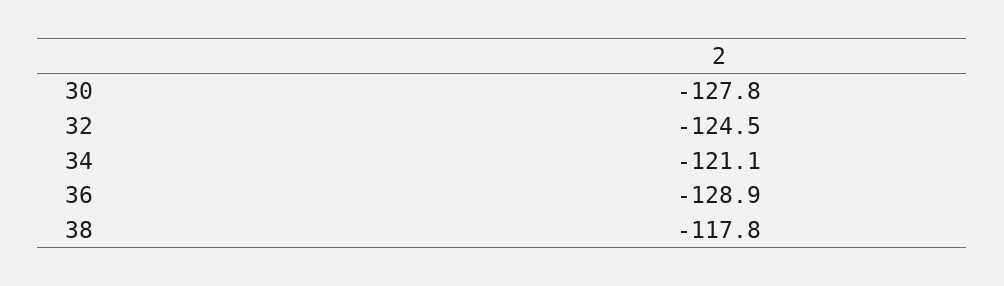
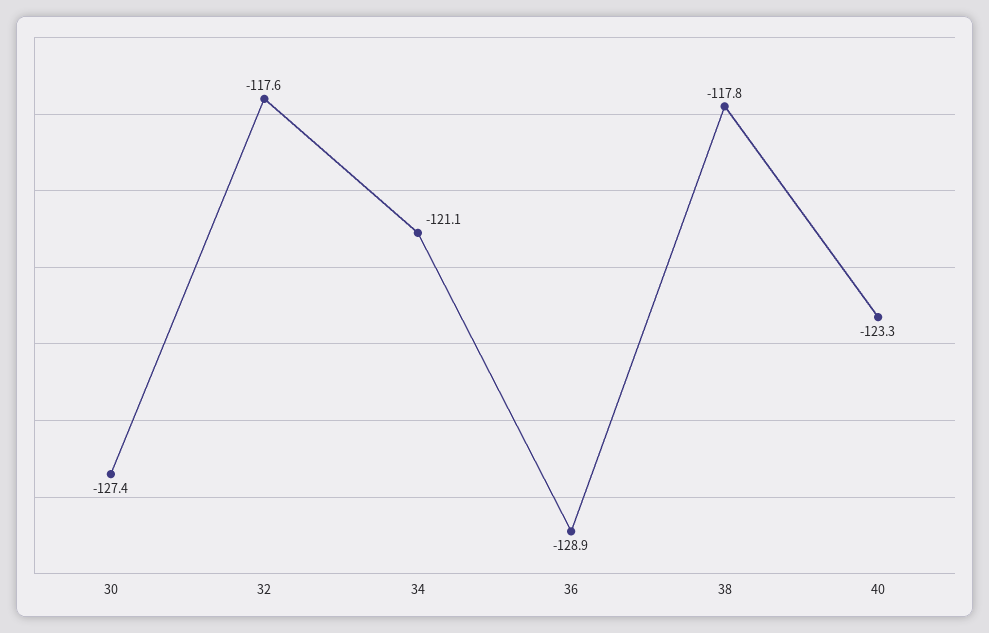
  {
-   "30": -127.8,
+   "30": -127.4,
-   "32": -124.5,
+   "32": -117.6,
    "34": -121.1,
    "36": -128.9,
-   "38": -117.8
+   "38": -117.8,
+   "40": -123.3
  }

